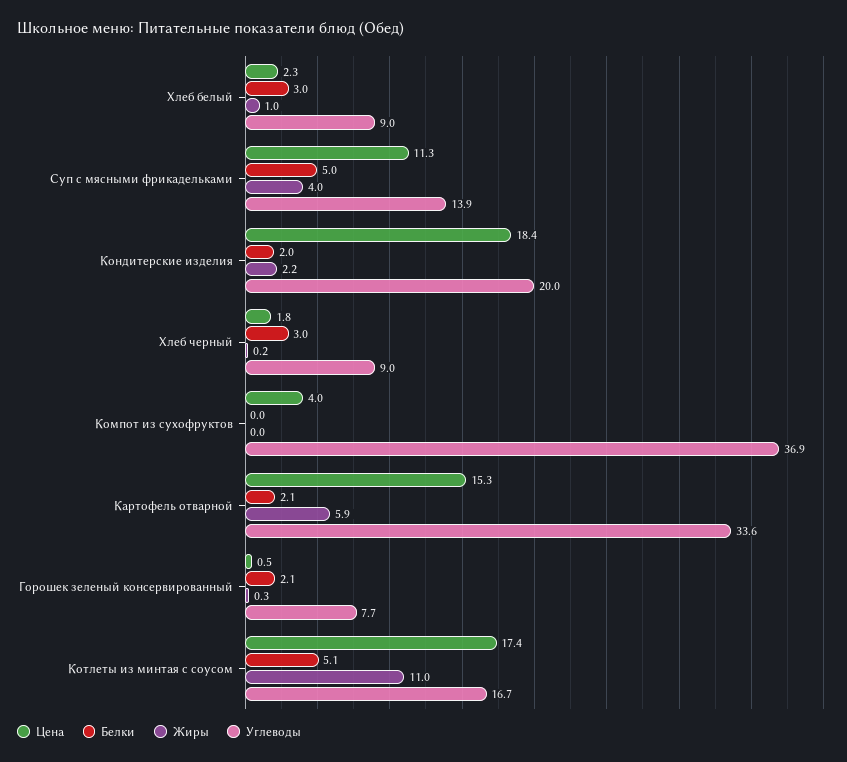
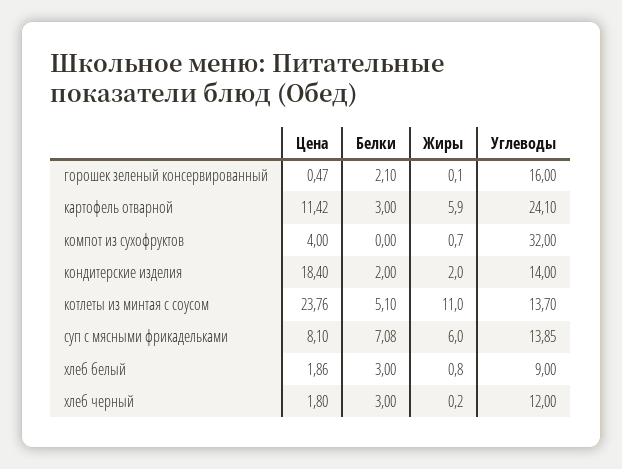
  {
    "Цена": {
-     "Хлеб белый": 2.3,
+     "Хлеб белый": 1.86,
-     "Суп с мясными фрикадельками": 11.3,
+     "Суп с мясными фрикадельками": 8.1,
      "Кондитерские изделия": 18.4,
      "Хлеб черный": 1.8,
      "Компот из сухофруктов": 4,
-     "Картофель отварной": 15.3,
+     "Картофель отварной": 11.42,
      "Горошек зеленый консервированный": 0.47,
-     "Котлеты из минтая с соусом": 17.4
+     "Котлеты из минтая с соусом": 23.76
    },
    "Белки": {
      "Хлеб белый": 3,
-     "Суп с мясными фрикадельками": 5,
+     "Суп с мясными фрикадельками": 7.08,
      "Кондитерские изделия": 2,
      "Хлеб черный": 3,
      "Компот из сухофруктов": 0,
-     "Картофель отварной": 2.1,
+     "Картофель отварной": 3,
      "Горошек зеленый консервированный": 2.1,
      "Котлеты из минтая с соусом": 5.1
    },
    "Жиры": {
-     "Хлеб белый": 1,
+     "Хлеб белый": 0.8,
-     "Суп с мясными фрикадельками": 4,
+     "Суп с мясными фрикадельками": 6,
-     "Кондитерские изделия": 2.2,
+     "Кондитерские изделия": 2,
      "Хлеб черный": 0.2,
-     "Компот из сухофруктов": 0,
+     "Компот из сухофруктов": 0.7,
      "Картофель отварной": 5.9,
-     "Горошек зеленый консервированный": 0.3,
+     "Горошек зеленый консервированный": 0.1,
      "Котлеты из минтая с соусом": 11
    },
    "Углеводы": {
      "Хлеб белый": 9,
      "Суп с мясными фрикадельками": 13.85,
-     "Кондитерские изделия": 20,
+     "Кондитерские изделия": 14,
-     "Хлеб черный": 9,
+     "Хлеб черный": 12,
-     "Компот из сухофруктов": 36.9,
+     "Компот из сухофруктов": 32,
-     "Картофель отварной": 33.6,
+     "Картофель отварной": 24.1,
-     "Горошек зеленый консервированный": 7.7,
+     "Горошек зеленый консервированный": 16,
-     "Котлеты из минтая с соусом": 16.7
+     "Котлеты из минтая с соусом": 13.7
    }
  }

